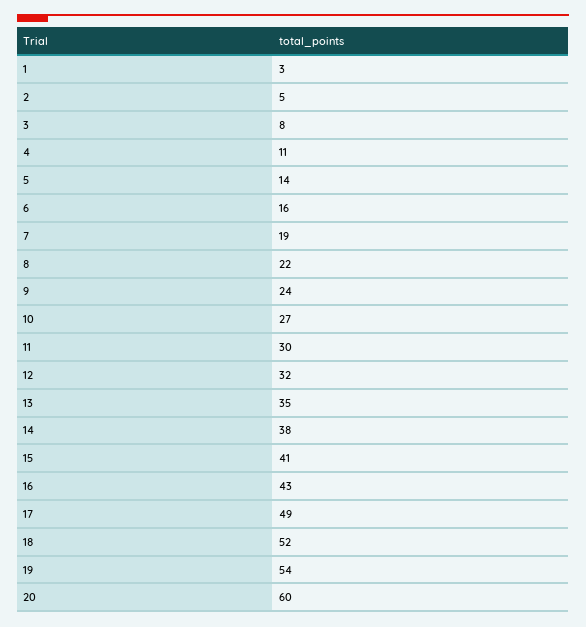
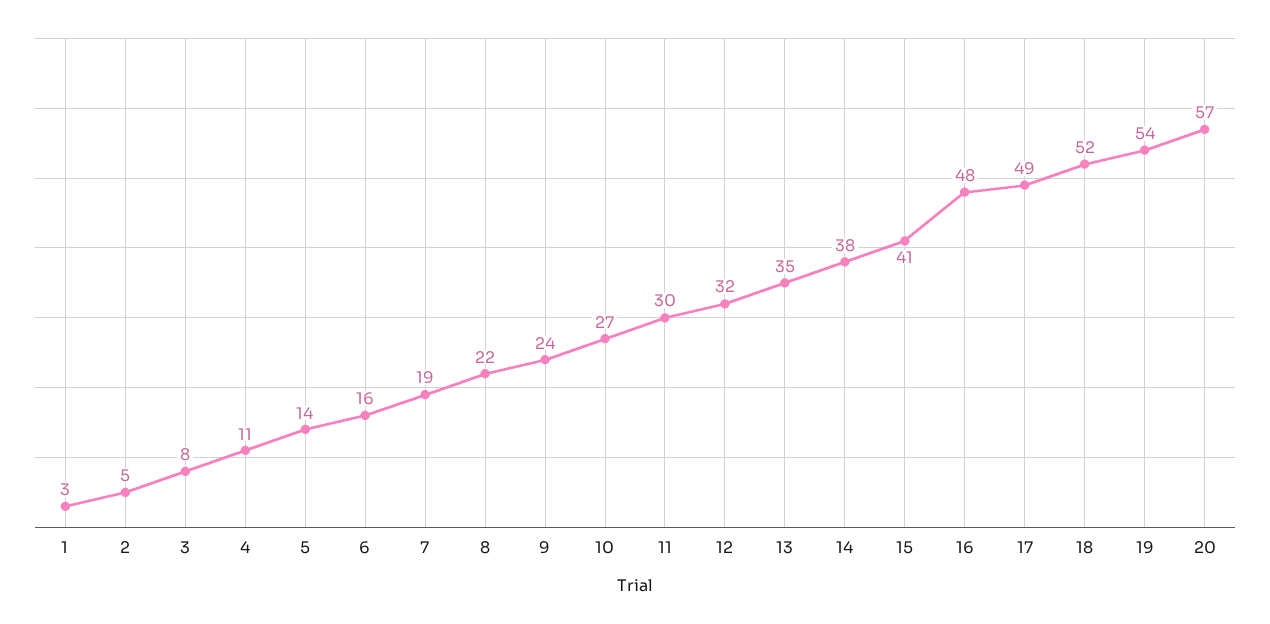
  {
    "1": 3,
    "2": 5,
    "3": 8,
    "4": 11,
    "5": 14,
    "6": 16,
    "7": 19,
    "8": 22,
    "9": 24,
    "10": 27,
    "11": 30,
    "12": 32,
    "13": 35,
    "14": 38,
    "15": 41,
-   "16": 43,
+   "16": 48,
    "17": 49,
    "18": 52,
    "19": 54,
-   "20": 60
+   "20": 57
  }

